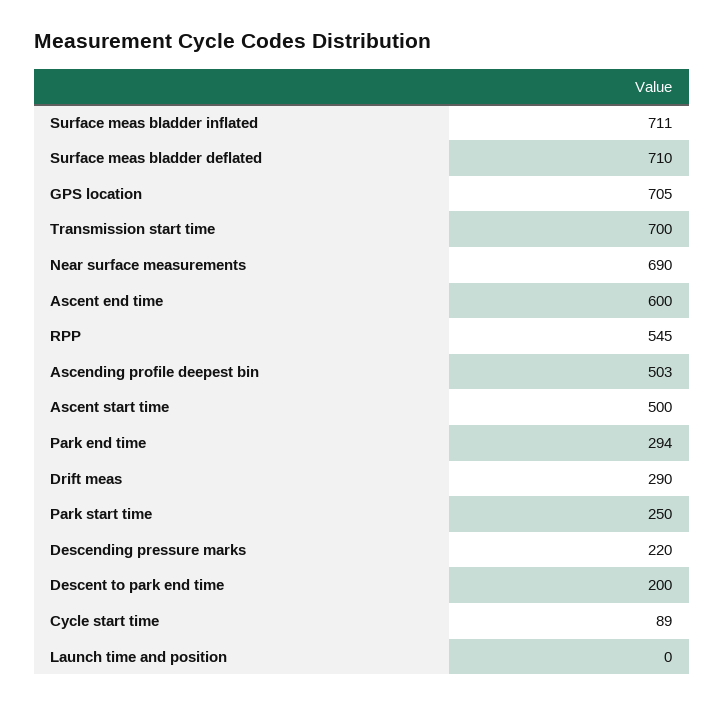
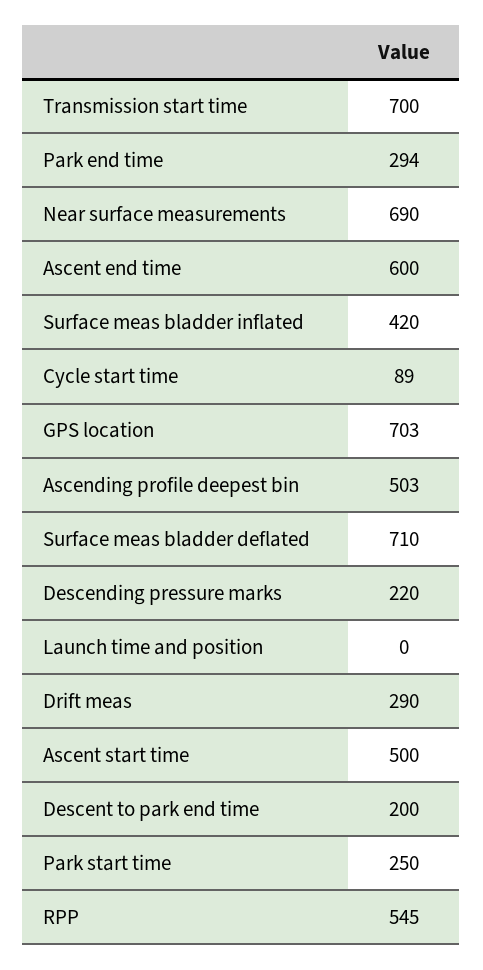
  {
-   "Surface meas bladder inflated": 711,
+   "Surface meas bladder inflated": 420,
    "Surface meas bladder deflated": 710,
-   "GPS location": 705,
+   "GPS location": 703,
    "Transmission start time": 700,
    "Near surface measurements": 690,
    "Ascent end time": 600,
    "RPP": 545,
    "Ascending profile deepest bin": 503,
    "Ascent start time": 500,
    "Park end time": 294,
    "Drift meas": 290,
    "Park start time": 250,
    "Descending pressure marks": 220,
    "Descent to park end time": 200,
    "Cycle start time": 89,
    "Launch time and position": 0
  }

